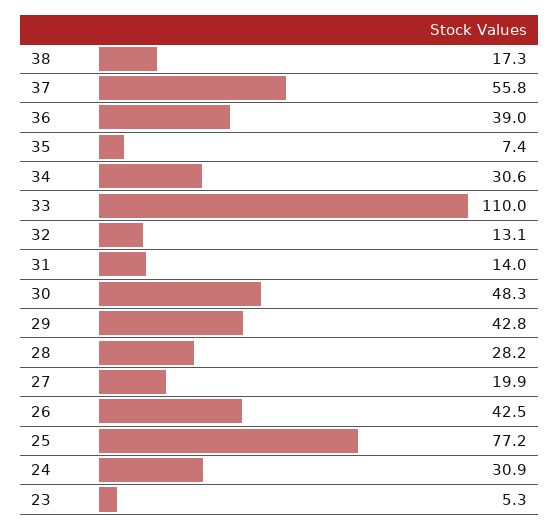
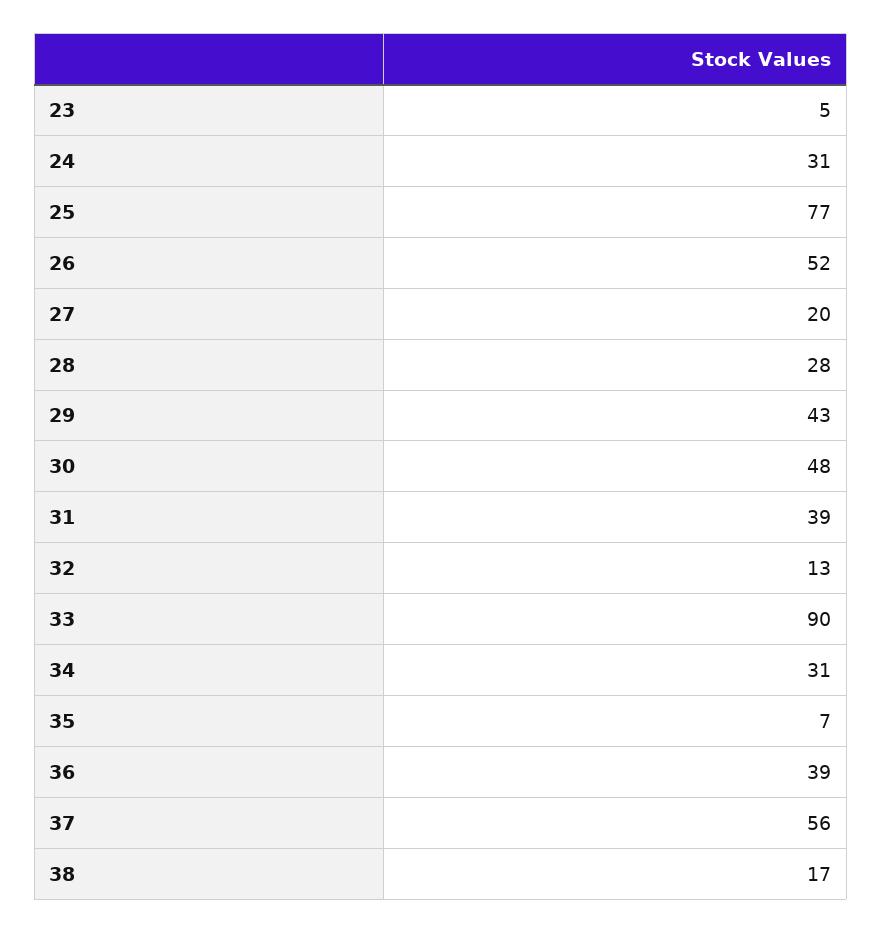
  {
    "38": 17.3,
    "37": 55.8,
    "36": 39,
    "35": 7.4,
    "34": 30.6,
-   "33": 110,
+   "33": 90,
    "32": 13.1,
-   "31": 14,
+   "31": 39,
    "30": 48.3,
    "29": 42.8,
    "28": 28.2,
    "27": 19.9,
-   "26": 42.5,
+   "26": 52,
    "25": 77.2,
    "24": 30.9,
    "23": 5.3
  }

